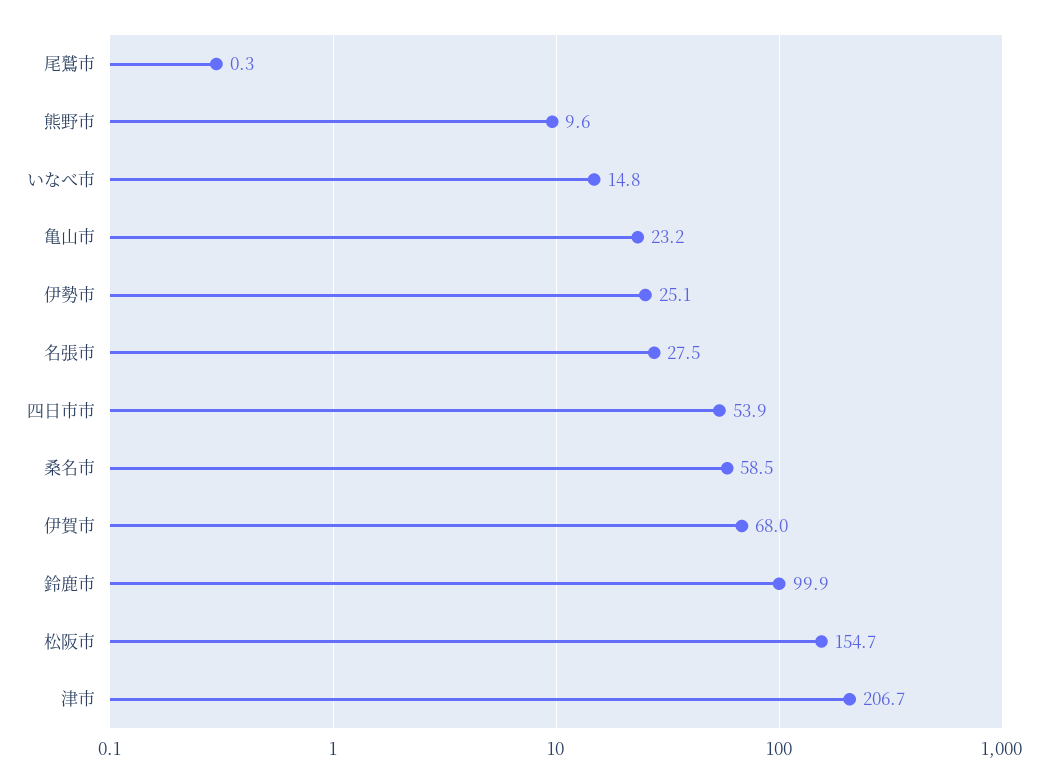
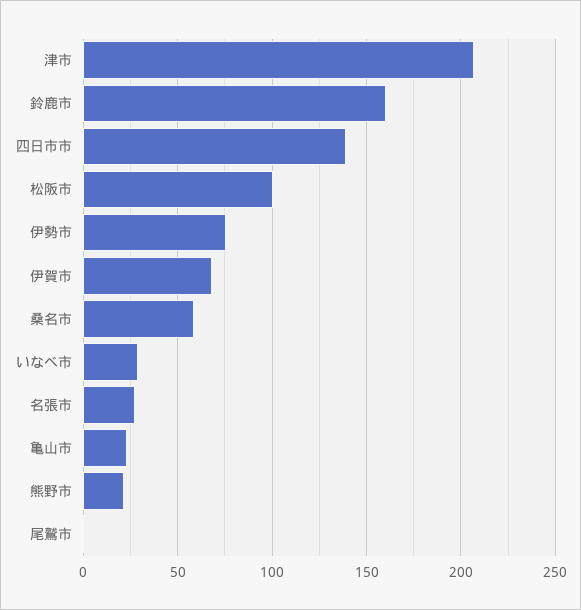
  {
    "尾鷲市": 0.3,
-   "熊野市": 9.6,
+   "熊野市": 20,
-   "いなべ市": 14.8,
+   "いなべ市": 30,
    "亀山市": 23.2,
-   "伊勢市": 25.1,
+   "伊勢市": 75,
    "名張市": 27.5,
-   "四日市市": 53.9,
+   "四日市市": 140,
    "桑名市": 58.5,
    "伊賀市": 68,
-   "鈴鹿市": 99.9,
+   "鈴鹿市": 160,
-   "松阪市": 154.7,
+   "松阪市": 100,
    "津市": 206.7
  }

